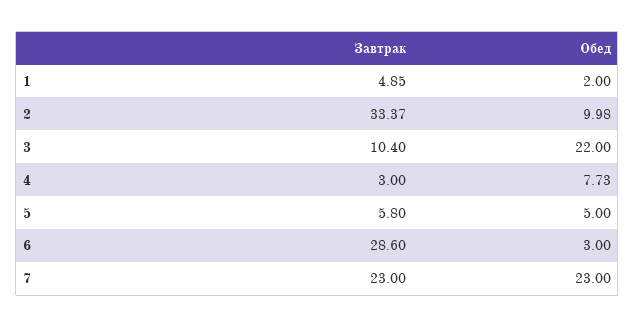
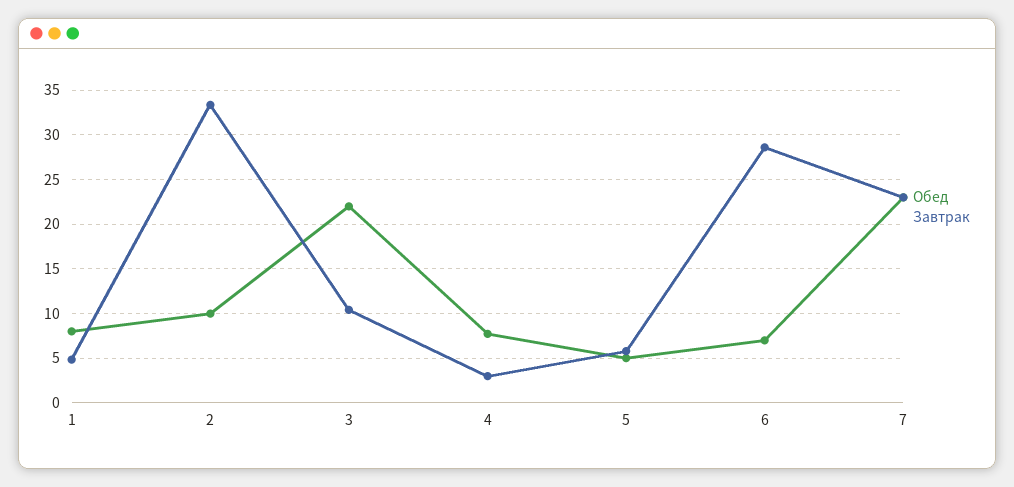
  {
    "Завтрак": {
      "1": 4.85,
      "2": 33.37,
      "3": 10.4,
      "4": 3,
      "5": 5.8,
      "6": 28.6,
      "7": 23
    },
    "Обед": {
-     "1": 2,
+     "1": 8,
      "2": 9.98,
      "3": 22,
      "4": 7.73,
      "5": 5,
-     "6": 3,
+     "6": 7,
      "7": 23
    }
  }

